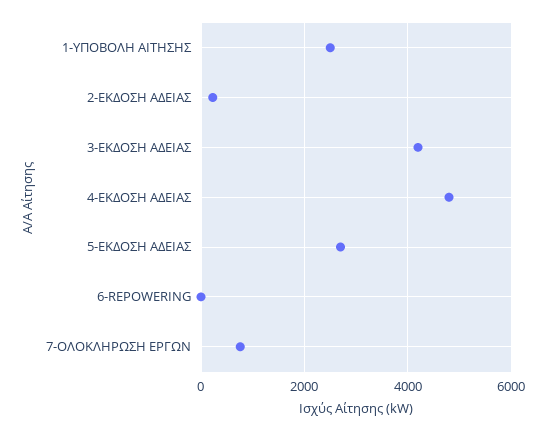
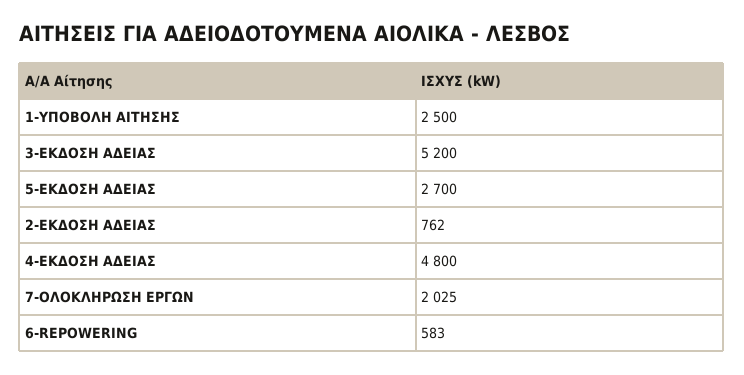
  {
    "1-ΥΠΟΒΟΛΗ ΑΙΤΗΣΗΣ": 2500,
-   "2-ΕΚΔΟΣΗ ΑΔΕΙΑΣ": 200,
+   "2-ΕΚΔΟΣΗ ΑΔΕΙΑΣ": 762,
-   "3-ΕΚΔΟΣΗ ΑΔΕΙΑΣ": 4200,
+   "3-ΕΚΔΟΣΗ ΑΔΕΙΑΣ": 5200,
    "4-ΕΚΔΟΣΗ ΑΔΕΙΑΣ": 4800,
    "5-ΕΚΔΟΣΗ ΑΔΕΙΑΣ": 2700,
-   "6-REPOWERING": 0,
+   "6-REPOWERING": 583,
-   "7-ΟΛΟΚΛΗΡΩΣΗ ΕΡΓΩΝ": 800
+   "7-ΟΛΟΚΛΗΡΩΣΗ ΕΡΓΩΝ": 2025
  }

